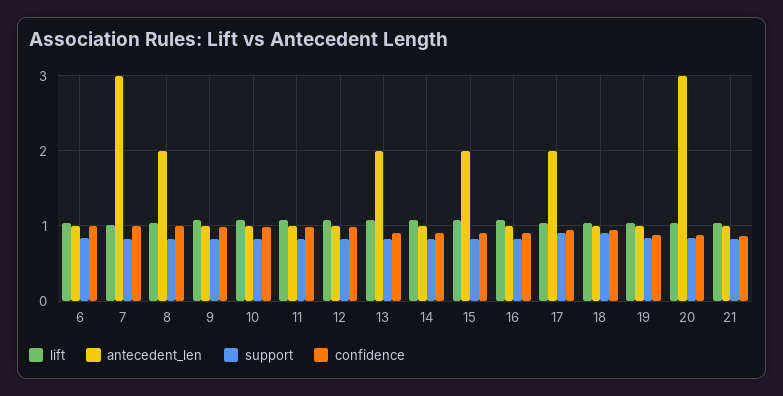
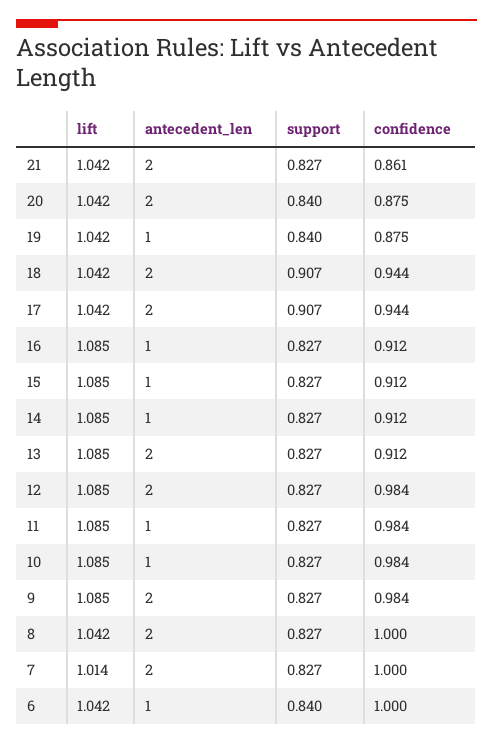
  {
    "lift": {
      "6": 1.042,
      "7": 1.014,
      "8": 1.042,
      "9": 1.085,
      "10": 1.085,
      "11": 1.085,
      "12": 1.085,
      "13": 1.085,
      "14": 1.085,
      "15": 1.085,
      "16": 1.085,
      "17": 1.042,
      "18": 1.042,
      "19": 1.042,
      "20": 1.042,
      "21": 1.042
    },
    "antecedent_len": {
      "6": 1,
-     "7": 3,
+     "7": 2,
      "8": 2,
-     "9": 1,
+     "9": 2,
      "10": 1,
      "11": 1,
-     "12": 1,
+     "12": 2,
      "13": 2,
      "14": 1,
-     "15": 2,
+     "15": 1,
      "16": 1,
      "17": 2,
-     "18": 1,
+     "18": 2,
      "19": 1,
-     "20": 3,
+     "20": 2,
-     "21": 1
+     "21": 2
    },
    "support": {
      "6": 0.84,
      "7": 0.827,
      "8": 0.827,
      "9": 0.827,
      "10": 0.827,
      "11": 0.827,
      "12": 0.827,
      "13": 0.827,
      "14": 0.827,
      "15": 0.827,
      "16": 0.827,
      "17": 0.907,
      "18": 0.907,
      "19": 0.84,
      "20": 0.84,
      "21": 0.827
    },
    "confidence": {
      "6": 1,
      "7": 1,
      "8": 1,
      "9": 0.984,
      "10": 0.984,
      "11": 0.984,
      "12": 0.984,
      "13": 0.912,
      "14": 0.912,
      "15": 0.912,
      "16": 0.912,
      "17": 0.944,
      "18": 0.944,
      "19": 0.875,
      "20": 0.875,
      "21": 0.861
    }
  }

